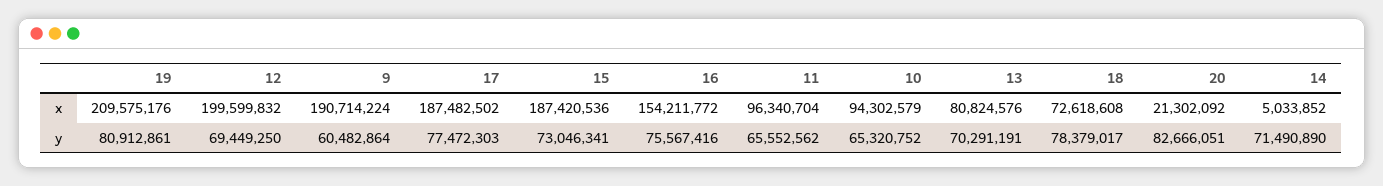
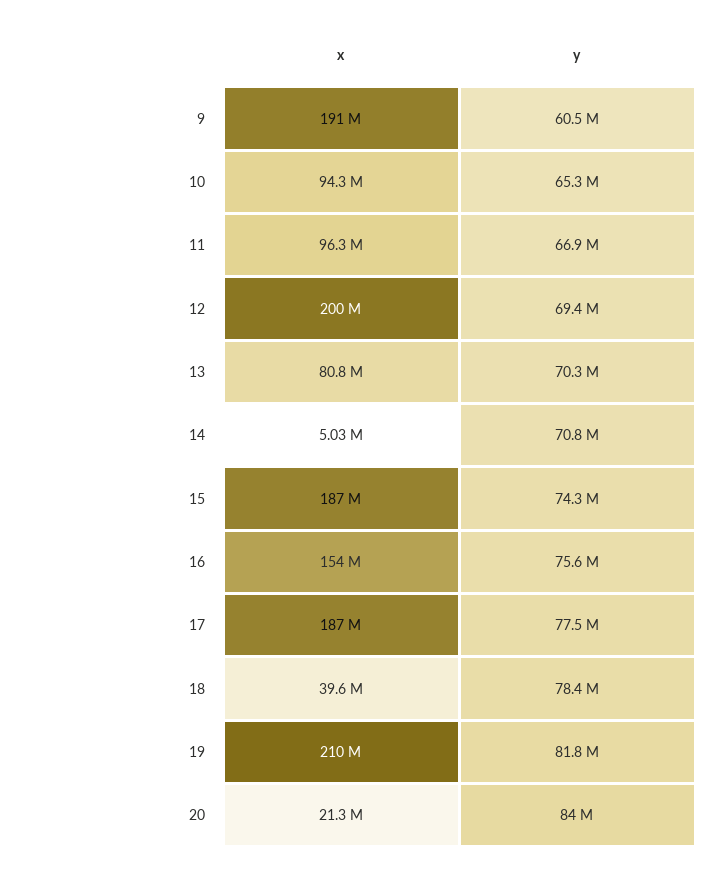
  {
    "19": {
      "x": 209575176,
-     "y": 80912861
+     "y": 81800000
    },
    "12": {
      "x": 199599832,
      "y": 69449250
    },
    "9": {
      "x": 190714224,
      "y": 60482864
    },
    "17": {
      "x": 187482502,
      "y": 77472303
    },
    "15": {
      "x": 187420536,
-     "y": 73046341
+     "y": 74300000
    },
    "16": {
      "x": 154211772,
      "y": 75567416
    },
    "11": {
      "x": 96340704,
-     "y": 65552562
+     "y": 66900000
    },
    "10": {
      "x": 94302579,
      "y": 65320752
    },
    "13": {
      "x": 80824576,
      "y": 70291191
    },
    "18": {
-     "x": 72618608,
+     "x": 39600000,
      "y": 78379017
    },
    "20": {
      "x": 21302092,
-     "y": 82666051
+     "y": 84000000
    },
    "14": {
      "x": 5033852,
-     "y": 71490890
+     "y": 70800000
    }
  }

